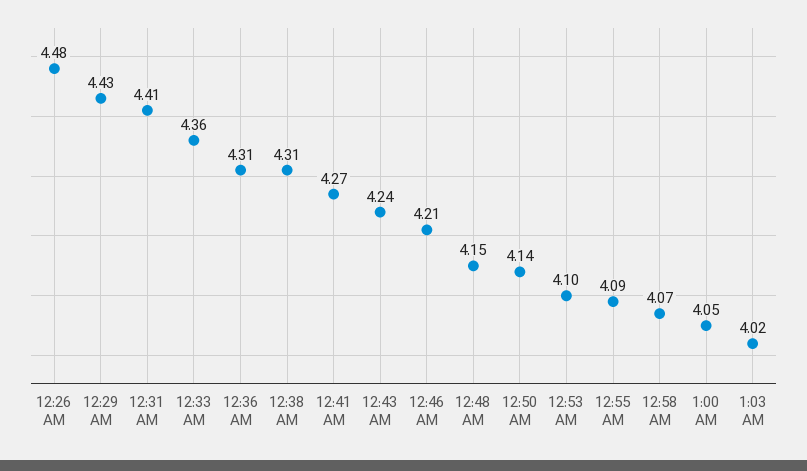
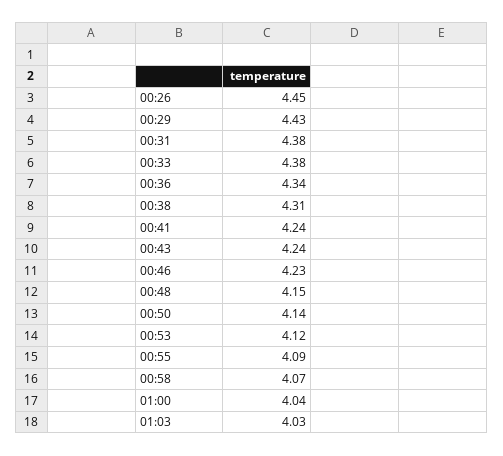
  {
-   "12:26 AM": 4.48,
+   "12:26 AM": 4.45,
    "12:29 AM": 4.43,
-   "12:31 AM": 4.41,
+   "12:31 AM": 4.38,
-   "12:33 AM": 4.36,
+   "12:33 AM": 4.38,
-   "12:36 AM": 4.31,
+   "12:36 AM": 4.34,
    "12:38 AM": 4.31,
-   "12:41 AM": 4.27,
+   "12:41 AM": 4.24,
    "12:43 AM": 4.24,
-   "12:46 AM": 4.21,
+   "12:46 AM": 4.23,
    "12:48 AM": 4.15,
    "12:50 AM": 4.14,
-   "12:53 AM": 4.1,
+   "12:53 AM": 4.12,
    "12:55 AM": 4.09,
    "12:58 AM": 4.07,
-   "1:00 AM": 4.05,
+   "1:00 AM": 4.04,
-   "1:03 AM": 4.02
+   "1:03 AM": 4.03
  }

